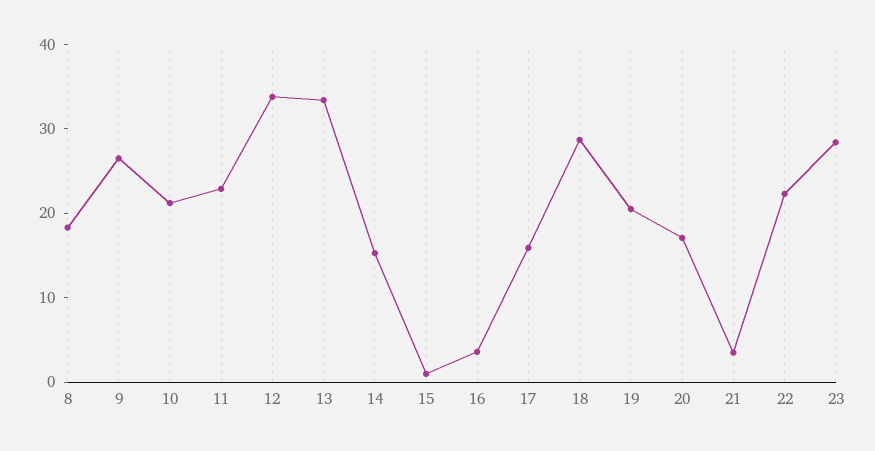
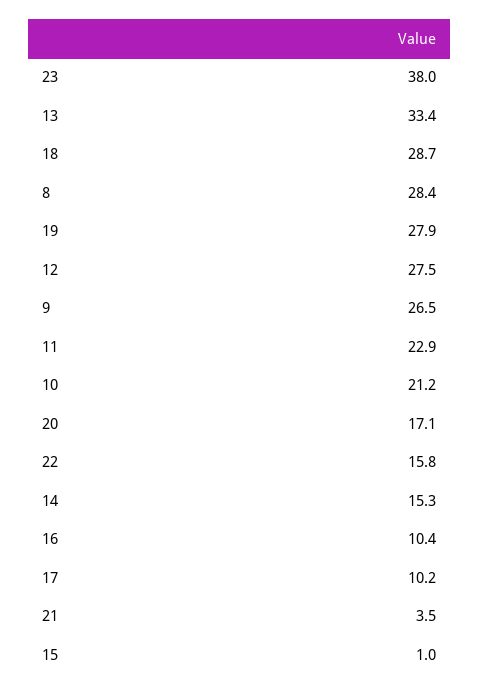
  {
-   "8": 18,
+   "8": 28.4,
    "9": 26.5,
    "10": 21.2,
    "11": 22.9,
-   "12": 34,
+   "12": 27.5,
    "13": 33.4,
    "14": 15.3,
    "15": 1,
-   "16": 4,
+   "16": 10.4,
-   "17": 16,
+   "17": 10.2,
    "18": 28.7,
-   "19": 20,
+   "19": 27.9,
    "20": 17.1,
    "21": 3.5,
-   "22": 22,
+   "22": 15.8,
-   "23": 28
+   "23": 38
  }

